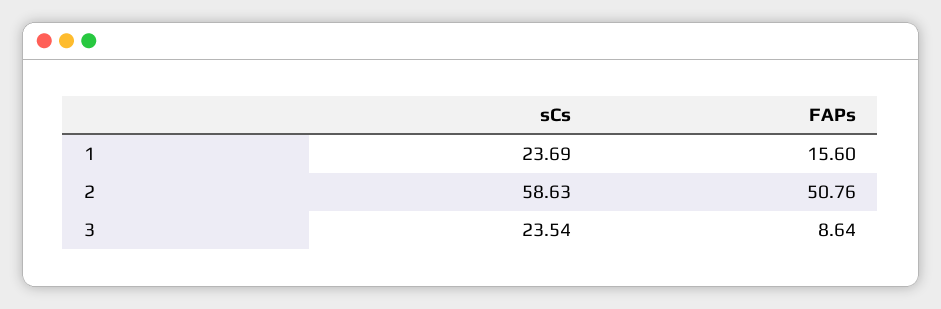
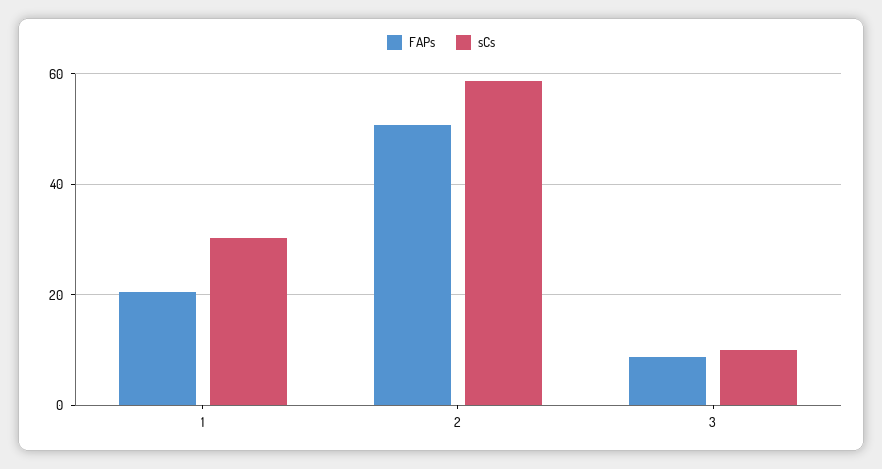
  {
    "sCs": {
-     "1": 23.69,
+     "1": 30,
      "2": 58.63,
-     "3": 23.54
+     "3": 10
    },
    "FAPs": {
-     "1": 15.6,
+     "1": 20,
      "2": 50.76,
      "3": 8.64
    }
  }

